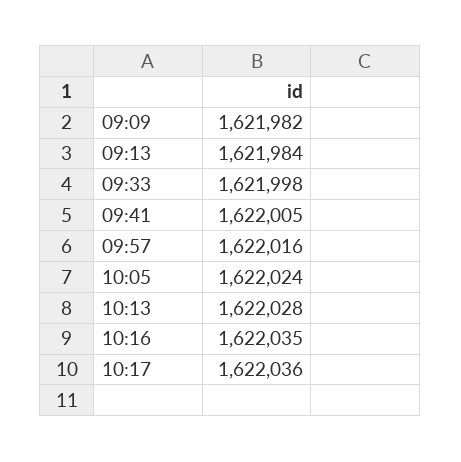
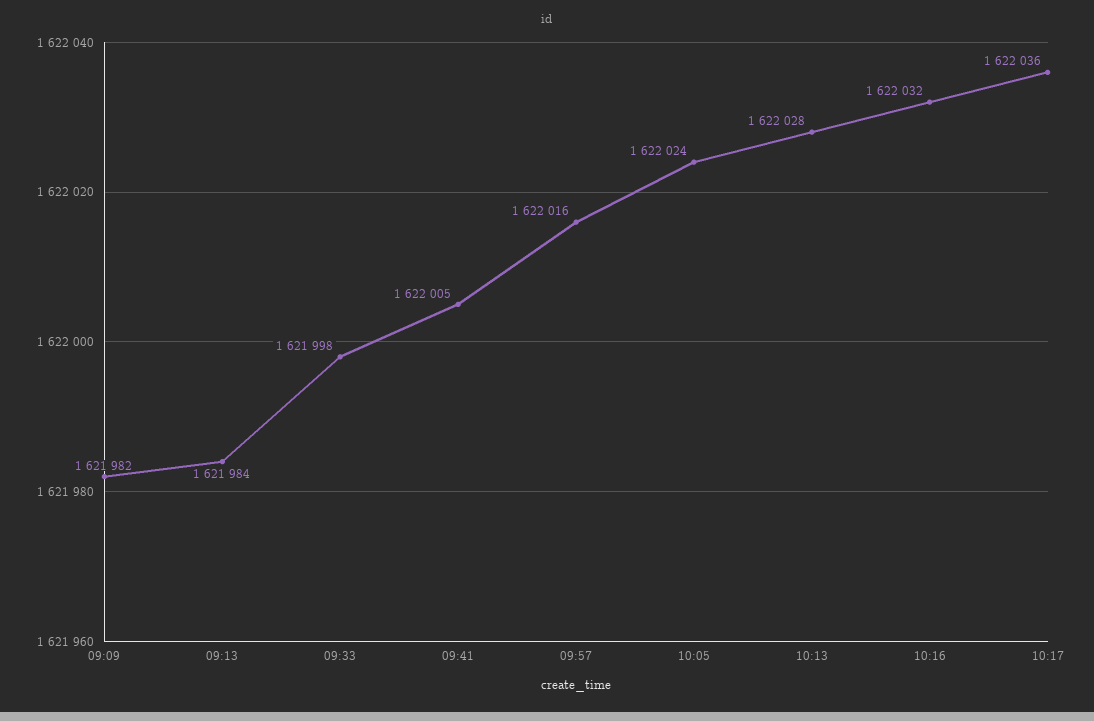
  {
    "09:09": 1621982,
    "09:13": 1621984,
    "09:33": 1621998,
    "09:41": 1622005,
    "09:57": 1622016,
    "10:05": 1622024,
    "10:13": 1622028,
-   "10:16": 1622035,
+   "10:16": 1622032,
    "10:17": 1622036
  }

